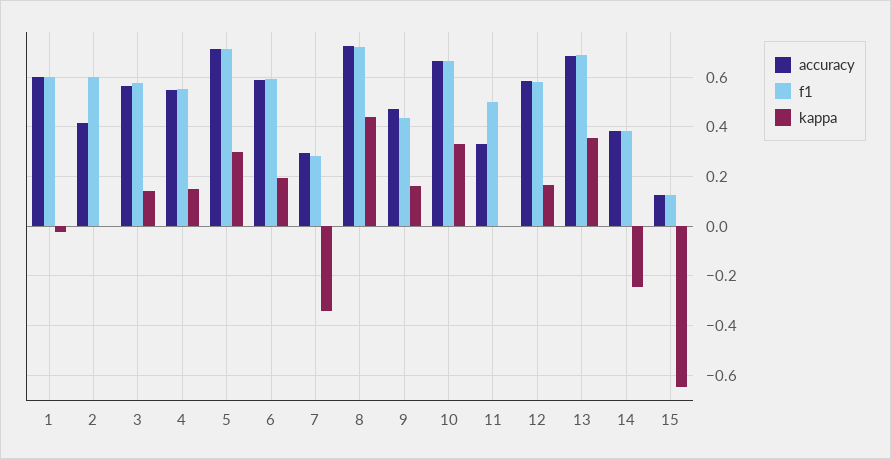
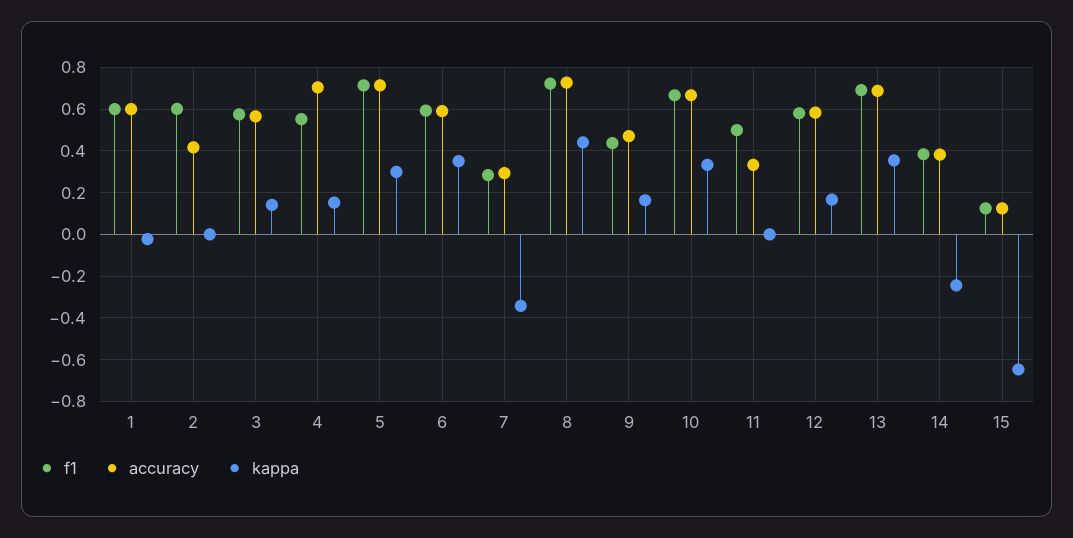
  {
    "accuracy": {
      "1": 0.6,
      "2": 0.425,
      "3": 0.575,
-     "4": 0.55,
+     "4": 0.7,
      "5": 0.725,
      "6": 0.6,
      "7": 0.3,
      "8": 0.725,
      "9": 0.475,
      "10": 0.675,
      "11": 0.325,
      "12": 0.575,
      "13": 0.7,
      "14": 0.375,
      "15": 0.125
    },
    "f1": {
      "1": 0.6,
      "2": 0.6,
      "3": 0.575,
      "4": 0.55,
      "5": 0.725,
      "6": 0.6,
      "7": 0.275,
      "8": 0.725,
      "9": 0.425,
      "10": 0.675,
      "11": 0.5,
      "12": 0.575,
      "13": 0.7,
      "14": 0.375,
      "15": 0.125
    },
    "kappa": {
      "1": -0.025,
      "2": 0,
      "3": 0.15,
      "4": 0.15,
      "5": 0.3,
-     "6": 0.2,
+     "6": 0.35,
      "7": -0.35,
      "8": 0.45,
      "9": 0.175,
      "10": 0.325,
      "11": 0,
      "12": 0.175,
      "13": 0.35,
      "14": -0.25,
      "15": -0.65
    }
  }

